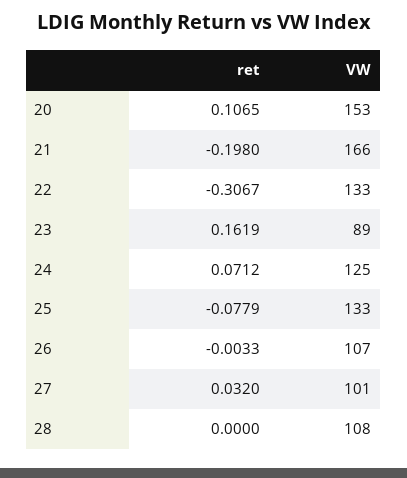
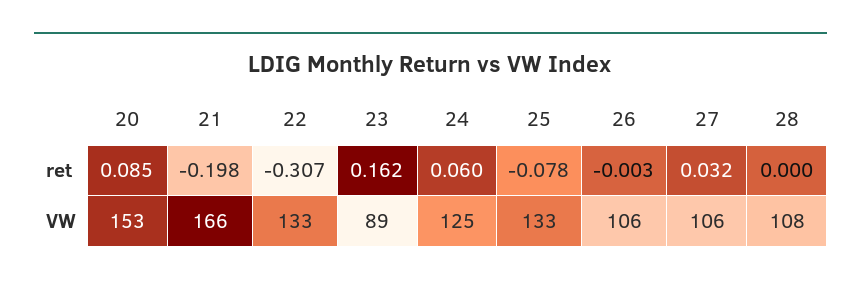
  {
    "ret": {
-     "20": 0.1065,
+     "20": 0.085,
      "21": -0.198,
      "22": -0.3067,
      "23": 0.1619,
-     "24": 0.0712,
+     "24": 0.06,
      "25": -0.0779,
      "26": -0.0033,
      "27": 0.032,
      "28": 0
    },
    "VW": {
      "20": 153,
      "21": 166,
      "22": 133,
      "23": 89,
      "24": 125,
      "25": 133,
-     "26": 107,
+     "26": 106,
-     "27": 101,
+     "27": 106,
      "28": 108
    }
  }

